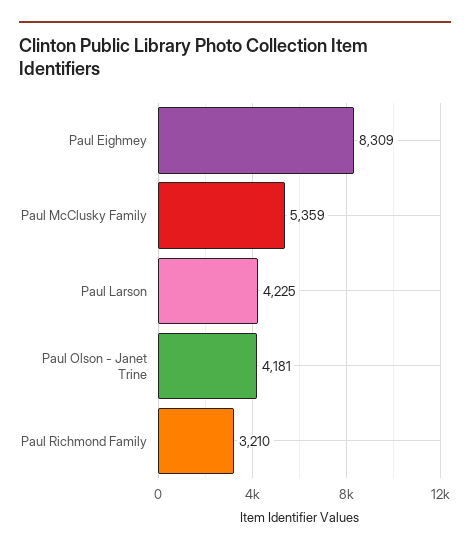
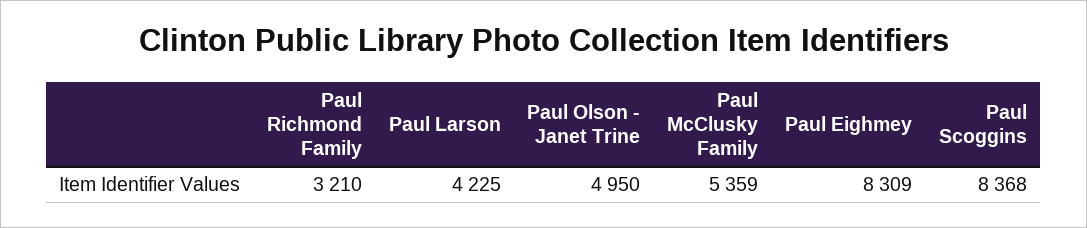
  {
    "Paul Eighmey": 8309,
    "Paul McClusky Family": 5359,
    "Paul Larson": 4225,
-   "Paul Olson - Janet Trine": 4181,
+   "Paul Olson - Janet Trine": 4950,
-   "Paul Richmond Family": 3210
+   "Paul Richmond Family": 3210,
+   "Paul Scoggins": 8368
  }

